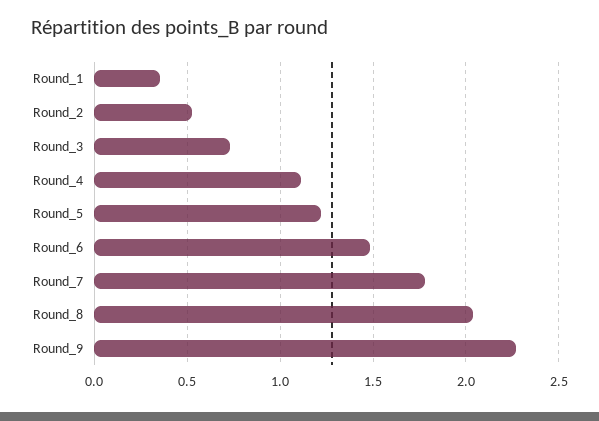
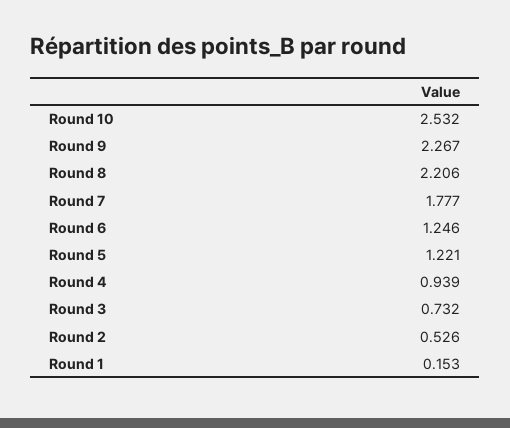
  {
-   "Round_1": 0.35,
+   "Round_1": 0.153,
    "Round_2": 0.526,
    "Round_3": 0.732,
-   "Round_4": 1.1,
+   "Round_4": 0.939,
    "Round_5": 1.221,
-   "Round_6": 1.5,
+   "Round_6": 1.246,
    "Round_7": 1.777,
-   "Round_8": 2.05,
+   "Round_8": 2.206,
-   "Round_9": 2.267
+   "Round_9": 2.267,
+   "Round 10": 2.532
  }

